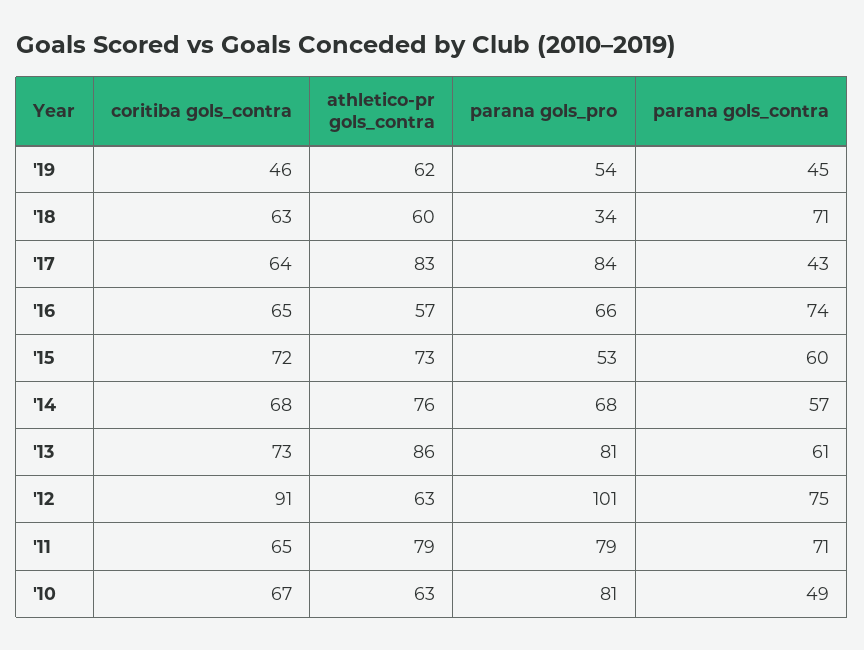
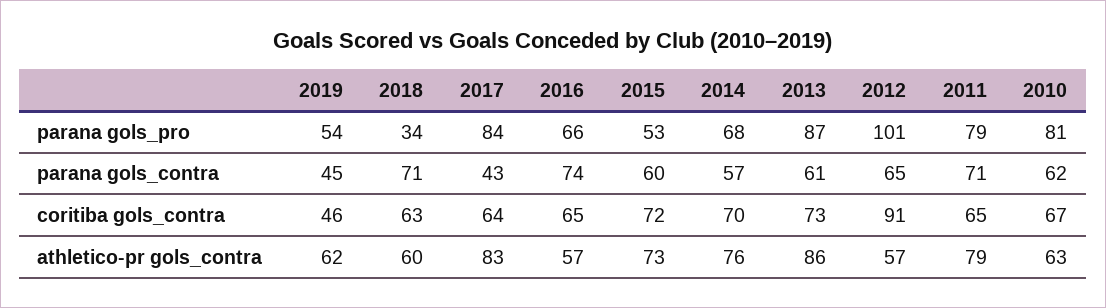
  {
    "coritiba gols_contra": {
      "'19": 46,
      "'18": 63,
      "'17": 64,
      "'16": 65,
      "'15": 72,
-     "'14": 68,
+     "'14": 70,
      "'13": 73,
      "'12": 91,
      "'11": 65,
      "'10": 67
    },
    "athletico-pr gols_contra": {
      "'19": 62,
      "'18": 60,
      "'17": 83,
      "'16": 57,
      "'15": 73,
      "'14": 76,
      "'13": 86,
-     "'12": 63,
+     "'12": 57,
      "'11": 79,
      "'10": 63
    },
    "parana gols_pro": {
      "'19": 54,
      "'18": 34,
      "'17": 84,
      "'16": 66,
      "'15": 53,
      "'14": 68,
-     "'13": 81,
+     "'13": 87,
      "'12": 101,
      "'11": 79,
      "'10": 81
    },
    "parana gols_contra": {
      "'19": 45,
      "'18": 71,
      "'17": 43,
      "'16": 74,
      "'15": 60,
      "'14": 57,
      "'13": 61,
-     "'12": 75,
+     "'12": 65,
      "'11": 71,
-     "'10": 49
+     "'10": 62
    }
  }

